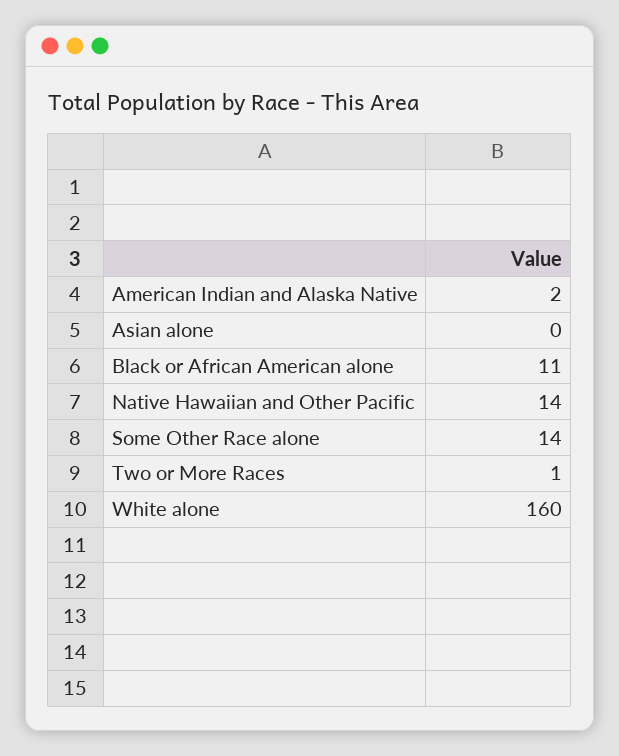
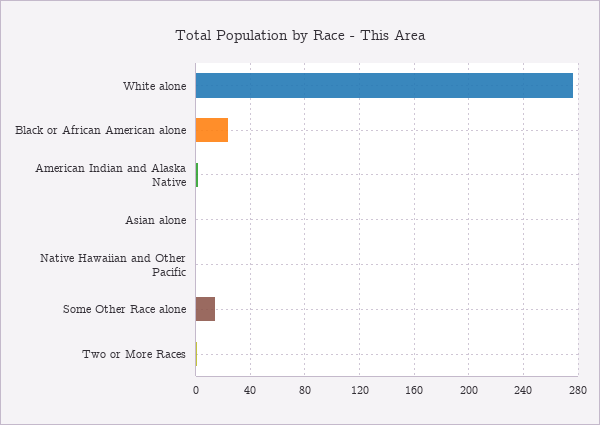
  {
    "American Indian and Alaska Native": 2,
    "Asian alone": 0,
-   "Black or African American alone": 11,
+   "Black or African American alone": 25,
-   "Native Hawaiian and Other Pacific": 14,
+   "Native Hawaiian and Other Pacific": 0,
    "Some Other Race alone": 14,
    "Two or More Races": 1,
-   "White alone": 160
+   "White alone": 275
  }

